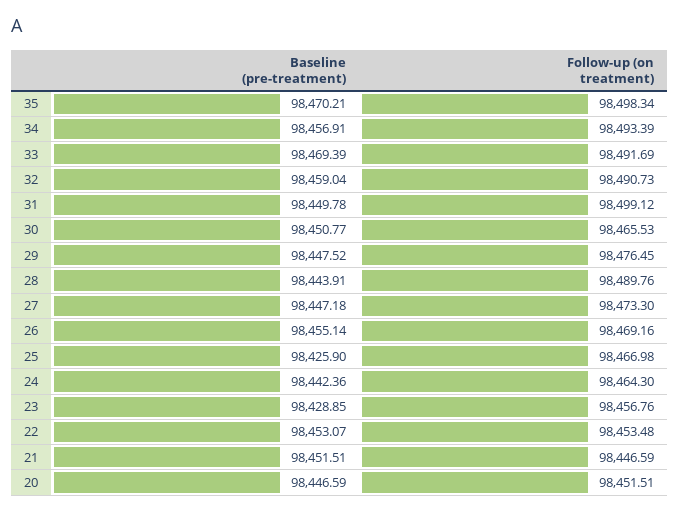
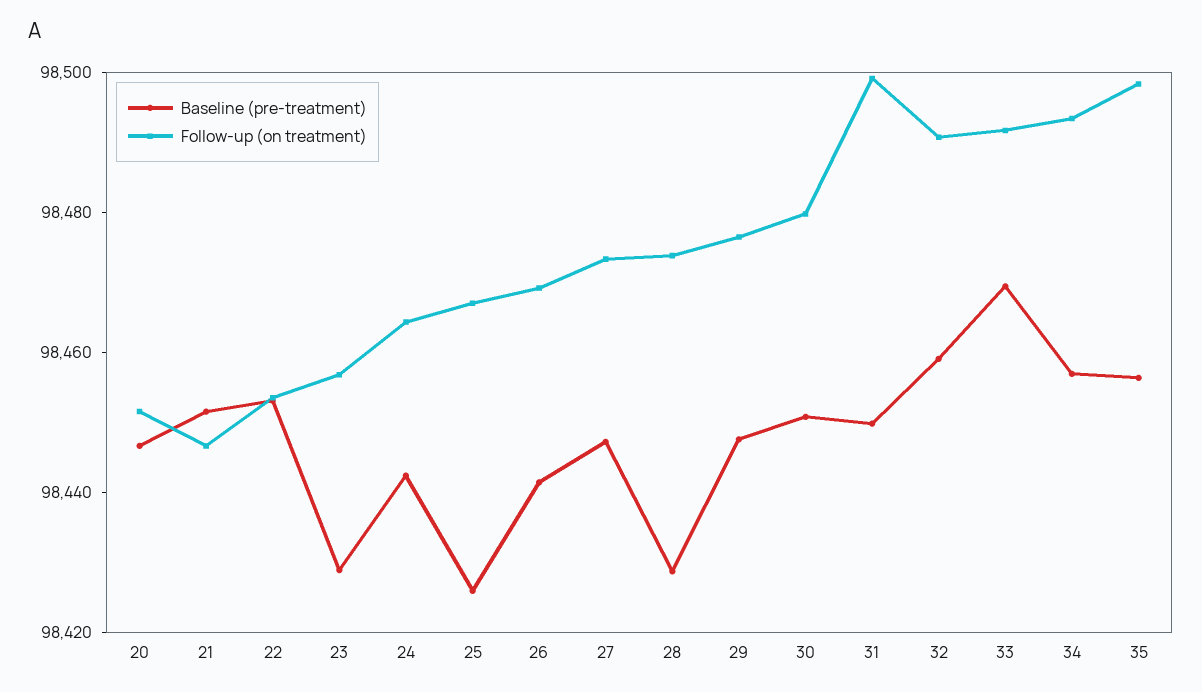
  {
    "Baseline (pre-treatment)": {
-     "35": 98470.21,
+     "35": 98455,
      "34": 98456.91,
      "33": 98469.39,
      "32": 98459.04,
      "31": 98449.78,
      "30": 98450.77,
      "29": 98447.52,
-     "28": 98443.91,
+     "28": 98430,
      "27": 98447.18,
-     "26": 98455.14,
+     "26": 98440,
      "25": 98425.9,
      "24": 98442.36,
      "23": 98428.85,
      "22": 98453.07,
      "21": 98451.51,
      "20": 98446.59
    },
    "Follow-up (on treatment)": {
      "35": 98498.34,
      "34": 98493.39,
      "33": 98491.69,
      "32": 98490.73,
      "31": 98499.12,
-     "30": 98465.53,
+     "30": 98480,
      "29": 98476.45,
-     "28": 98489.76,
+     "28": 98475,
      "27": 98473.3,
      "26": 98469.16,
      "25": 98466.98,
      "24": 98464.3,
      "23": 98456.76,
      "22": 98453.48,
      "21": 98446.59,
      "20": 98451.51
    }
  }

